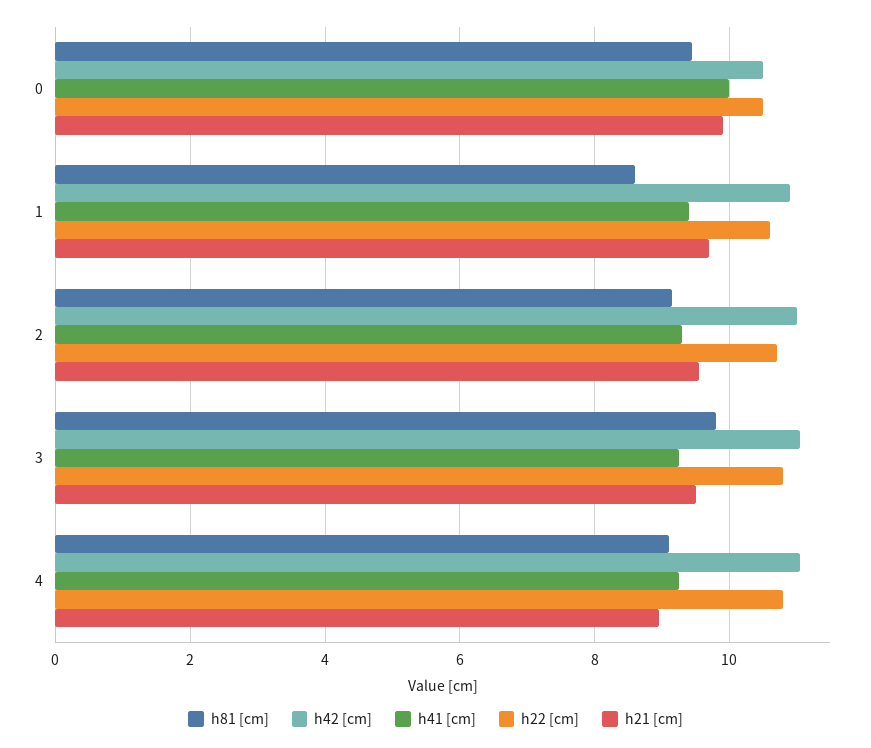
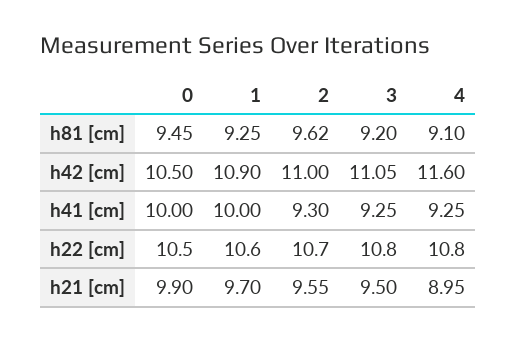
  {
    "h81 [cm]": {
      "0": 9.45,
-     "1": 8.6,
+     "1": 9.25,
-     "2": 9.2,
+     "2": 9.62,
-     "3": 9.8,
+     "3": 9.2,
      "4": 9.1
    },
    "h42 [cm]": {
      "0": 10.5,
      "1": 10.9,
      "2": 11,
      "3": 11.05,
-     "4": 11
+     "4": 11.6
    },
    "h41 [cm]": {
      "0": 10,
-     "1": 9.4,
+     "1": 10,
      "2": 9.3,
      "3": 9.25,
      "4": 9.25
    },
    "h22 [cm]": {
      "0": 10.5,
      "1": 10.6,
      "2": 10.7,
      "3": 10.8,
      "4": 10.8
    },
    "h21 [cm]": {
      "0": 9.9,
      "1": 9.7,
      "2": 9.55,
      "3": 9.5,
      "4": 8.95
    }
  }

